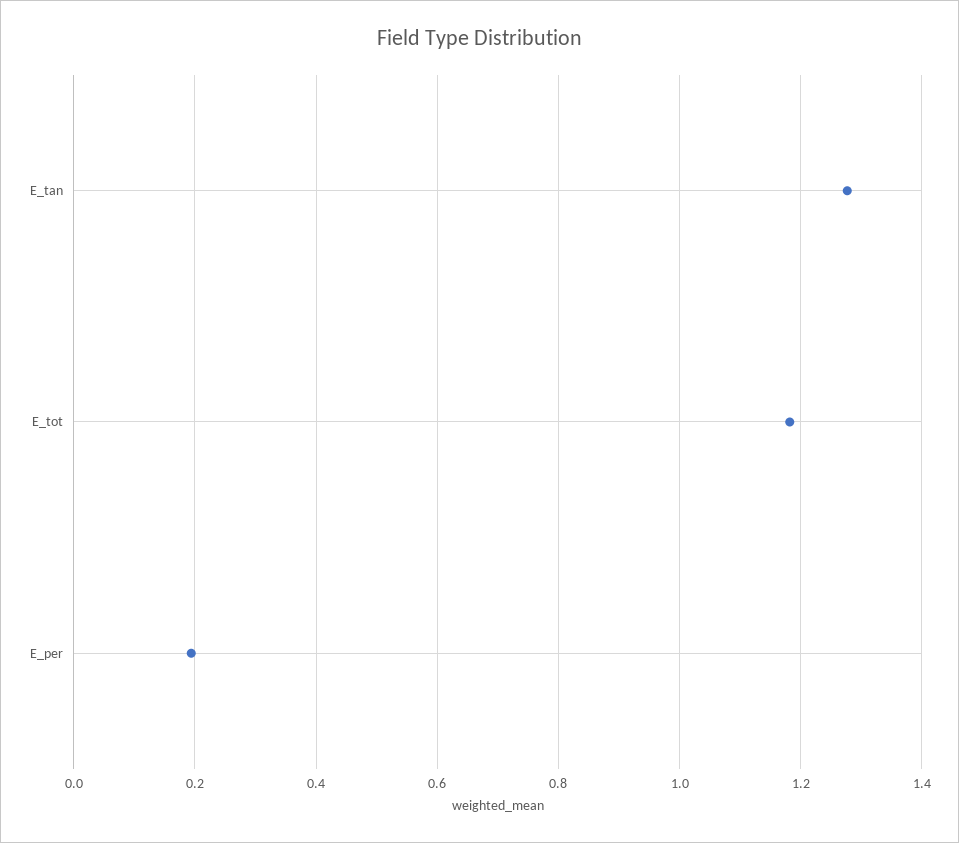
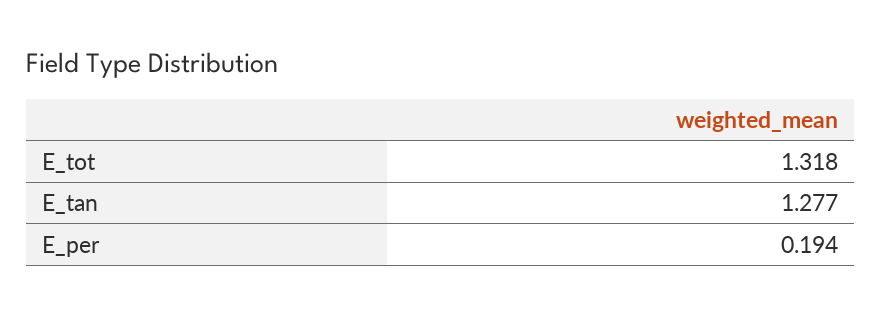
  {
    "E_tan": 1.277,
-   "E_tot": 1.18,
+   "E_tot": 1.318,
    "E_per": 0.194
  }

